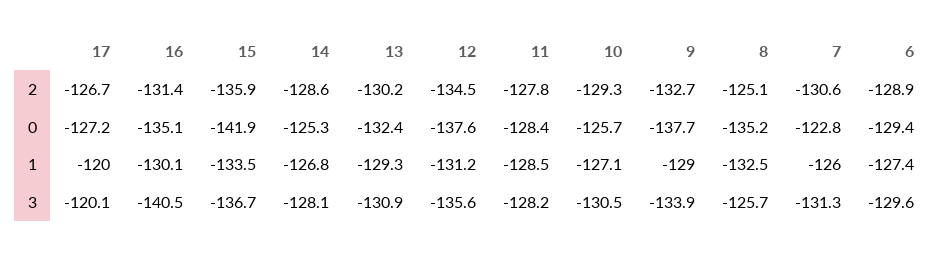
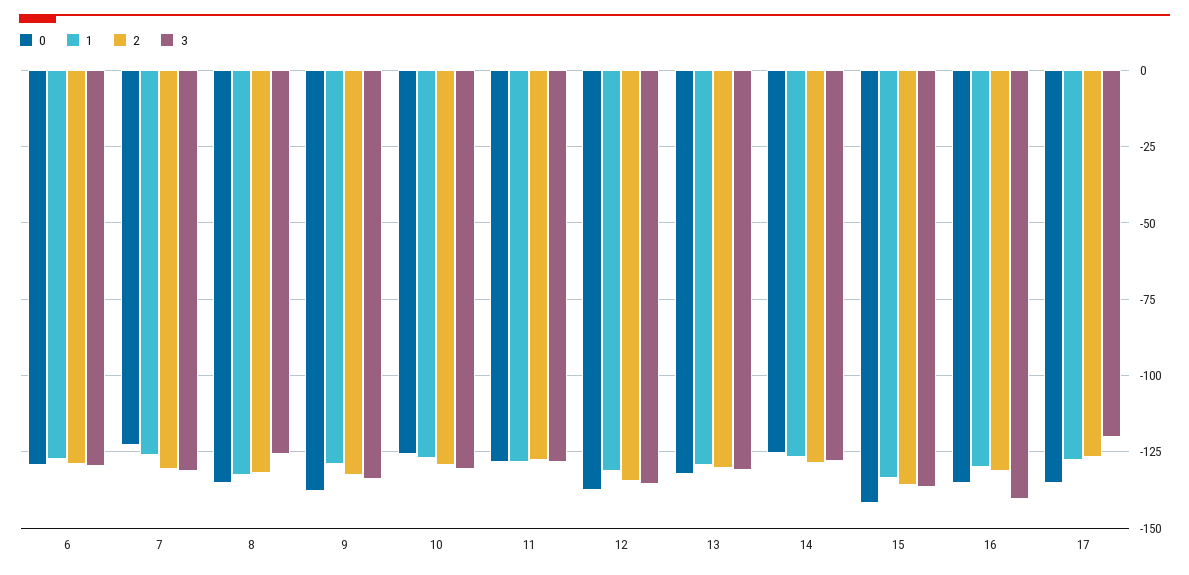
  {
    "2": {
      "17": -126.7,
      "16": -131.4,
      "15": -135.9,
      "14": -128.6,
      "13": -130.2,
      "12": -134.5,
      "11": -127.8,
      "10": -129.3,
      "9": -132.7,
-     "8": -125.1,
+     "8": -132.5,
      "7": -130.6,
      "6": -128.9
    },
    "0": {
-     "17": -127.2,
+     "17": -135,
      "16": -135.1,
      "15": -141.9,
      "14": -125.3,
      "13": -132.4,
      "12": -137.6,
      "11": -128.4,
      "10": -125.7,
      "9": -137.7,
      "8": -135.2,
      "7": -122.8,
      "6": -129.4
    },
    "1": {
-     "17": -120,
+     "17": -127.5,
      "16": -130.1,
      "15": -133.5,
      "14": -126.8,
      "13": -129.3,
      "12": -131.2,
      "11": -128.5,
      "10": -127.1,
      "9": -129,
      "8": -132.5,
      "7": -126,
      "6": -127.4
    },
    "3": {
      "17": -120.1,
      "16": -140.5,
      "15": -136.7,
      "14": -128.1,
      "13": -130.9,
      "12": -135.6,
      "11": -128.2,
      "10": -130.5,
      "9": -133.9,
      "8": -125.7,
      "7": -131.3,
      "6": -129.6
    }
  }

